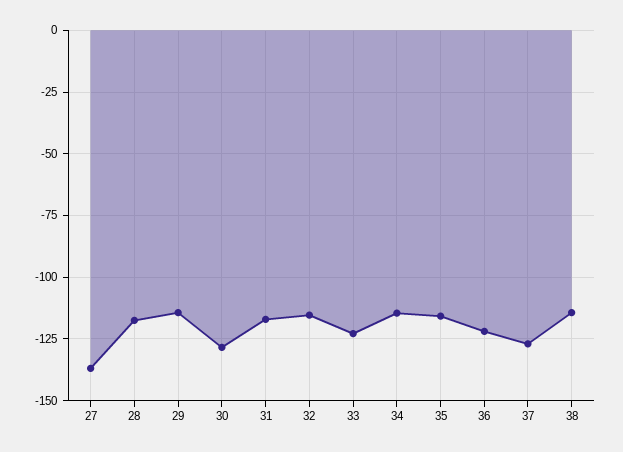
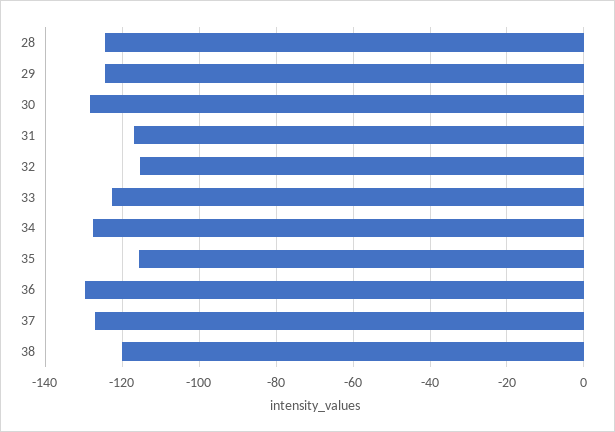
  {
-   "27": -137.5,
-   "28": -117.5,
+   "28": -124,
-   "29": -115,
+   "29": -124,
    "30": -128,
    "31": -118,
    "32": -116,
    "33": -122,
-   "34": -115,
+   "34": -128,
    "35": -116,
-   "36": -122.5,
+   "36": -130,
    "37": -128,
-   "38": -115
+   "38": -120
  }

